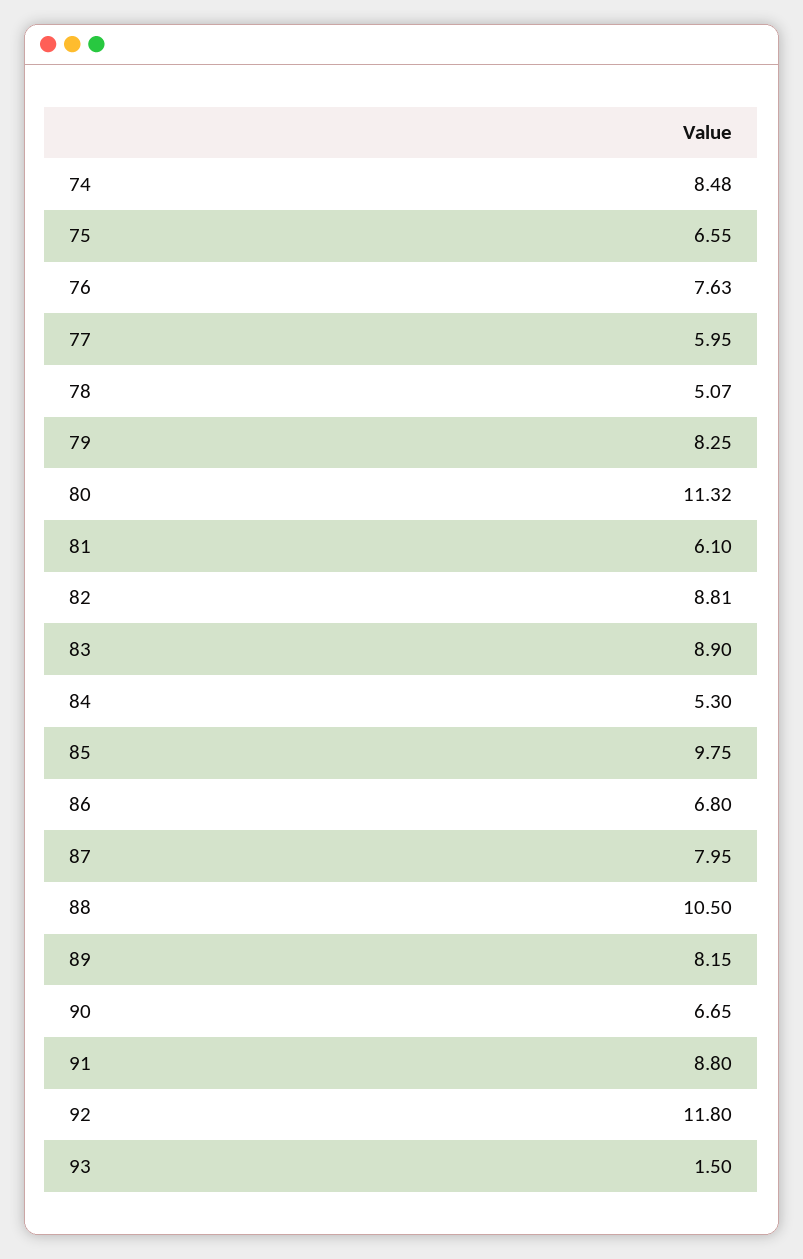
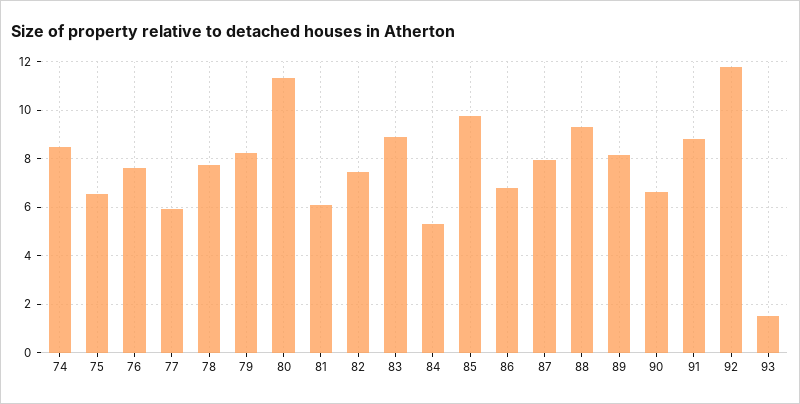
  {
    "74": 8.48,
    "75": 6.55,
    "76": 7.63,
    "77": 5.95,
-   "78": 5.07,
+   "78": 7.75,
    "79": 8.25,
    "80": 11.32,
    "81": 6.1,
-   "82": 8.81,
+   "82": 7.5,
    "83": 8.9,
    "84": 5.3,
    "85": 9.75,
    "86": 6.8,
    "87": 7.95,
-   "88": 10.5,
+   "88": 9.25,
    "89": 8.15,
    "90": 6.65,
    "91": 8.8,
    "92": 11.8,
    "93": 1.5
  }

